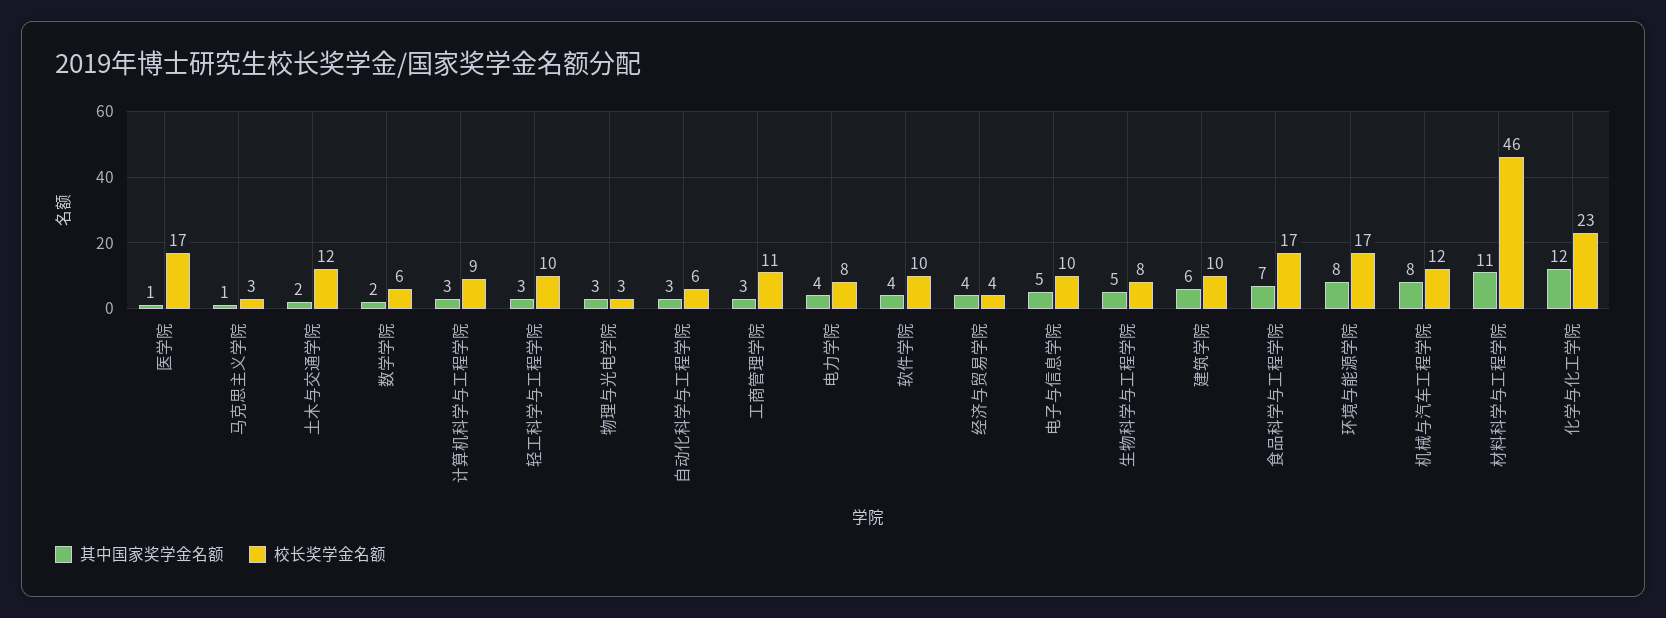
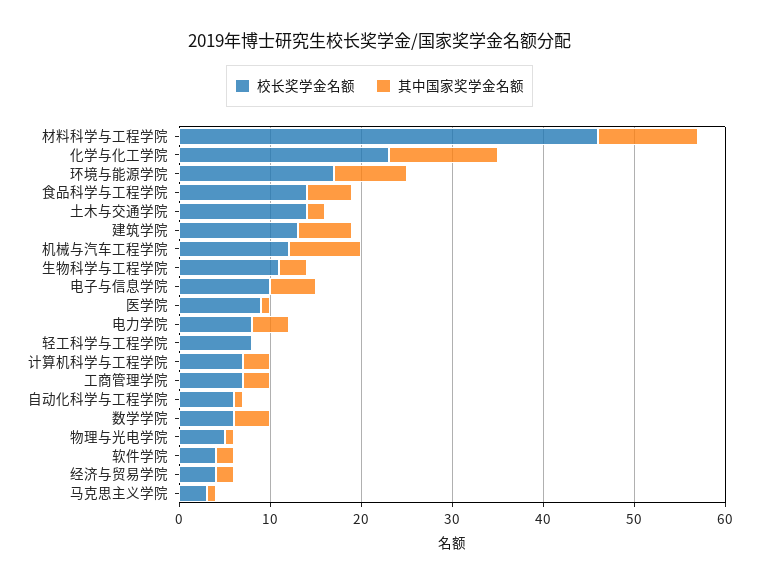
  {
    "其中国家奖学金名额": {
      "医学院": 1,
      "马克思主义学院": 1,
      "土木与交通学院": 2,
-     "数学学院": 2,
+     "数学学院": 4,
      "计算机科学与工程学院": 3,
-     "轻工科学与工程学院": 3,
+     "轻工科学与工程学院": 0,
-     "物理与光电学院": 3,
+     "物理与光电学院": 1,
-     "自动化科学与工程学院": 3,
+     "自动化科学与工程学院": 1,
      "工商管理学院": 3,
      "电力学院": 4,
-     "软件学院": 4,
+     "软件学院": 2,
-     "经济与贸易学院": 4,
+     "经济与贸易学院": 2,
      "电子与信息学院": 5,
-     "生物科学与工程学院": 5,
+     "生物科学与工程学院": 3,
      "建筑学院": 6,
-     "食品科学与工程学院": 7,
+     "食品科学与工程学院": 5,
      "环境与能源学院": 8,
      "机械与汽车工程学院": 8,
      "材料科学与工程学院": 11,
      "化学与化工学院": 12
    },
    "校长奖学金名额": {
-     "医学院": 17,
+     "医学院": 9,
      "马克思主义学院": 3,
-     "土木与交通学院": 12,
+     "土木与交通学院": 14,
      "数学学院": 6,
-     "计算机科学与工程学院": 9,
+     "计算机科学与工程学院": 7,
-     "轻工科学与工程学院": 10,
+     "轻工科学与工程学院": 8,
-     "物理与光电学院": 3,
+     "物理与光电学院": 5,
      "自动化科学与工程学院": 6,
-     "工商管理学院": 11,
+     "工商管理学院": 7,
      "电力学院": 8,
-     "软件学院": 10,
+     "软件学院": 4,
      "经济与贸易学院": 4,
      "电子与信息学院": 10,
-     "生物科学与工程学院": 8,
+     "生物科学与工程学院": 11,
-     "建筑学院": 10,
+     "建筑学院": 13,
-     "食品科学与工程学院": 17,
+     "食品科学与工程学院": 14,
      "环境与能源学院": 17,
      "机械与汽车工程学院": 12,
      "材料科学与工程学院": 46,
      "化学与化工学院": 23
    }
  }

